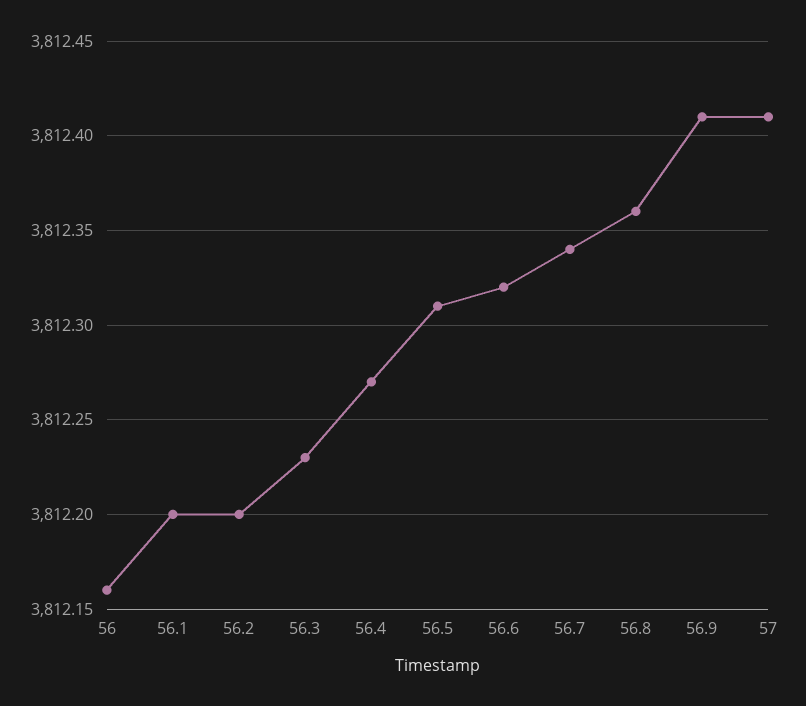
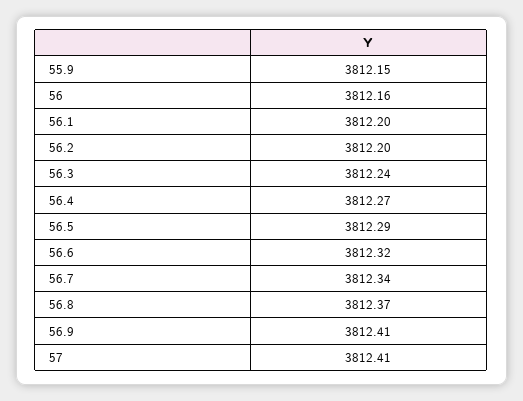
  {
    "56": 3812.16,
    "56.1": 3812.2,
    "56.2": 3812.2,
-   "56.3": 3812.23,
+   "56.3": 3812.24,
    "56.4": 3812.27,
-   "56.5": 3812.31,
+   "56.5": 3812.29,
    "56.6": 3812.32,
    "56.7": 3812.34,
-   "56.8": 3812.36,
+   "56.8": 3812.37,
    "56.9": 3812.41,
-   "57": 3812.41
+   "57": 3812.41,
+   "55.9": 3812.15
  }

